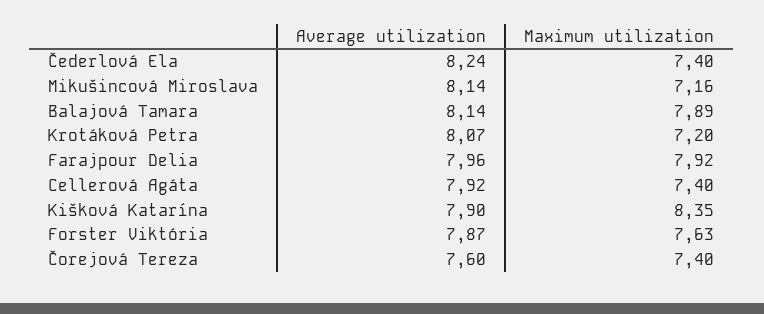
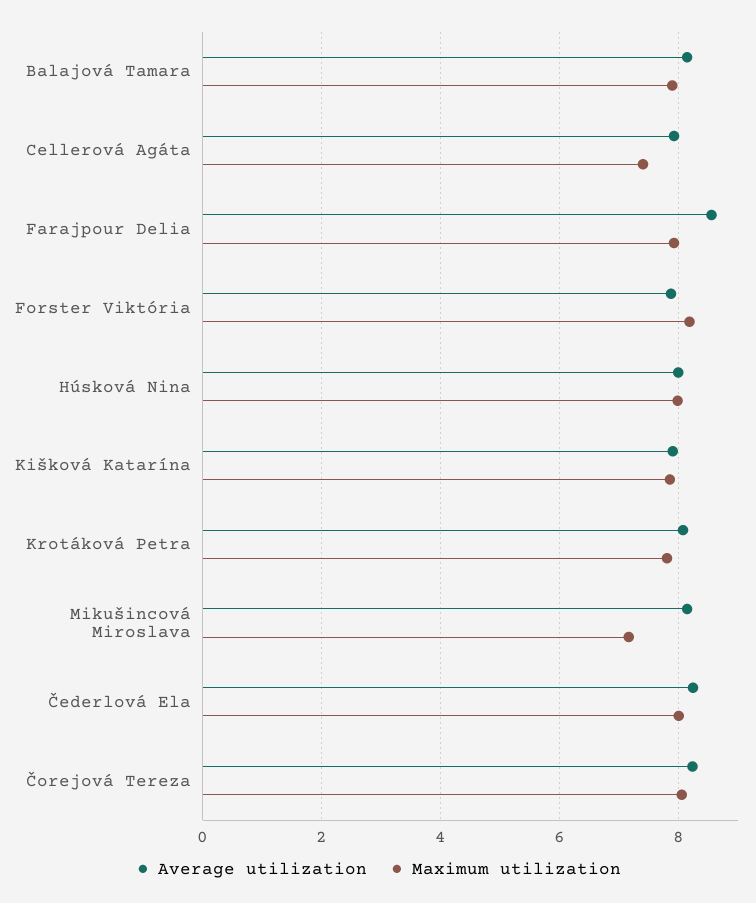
  {
    "Average utilization": {
      "Čederlová Ela": 8.24,
      "Mikušincová Miroslava": 8.14,
      "Balajová Tamara": 8.14,
      "Krotáková Petra": 8.07,
-     "Farajpour Delia": 7.96,
+     "Farajpour Delia": 8.6,
      "Cellerová Agáta": 7.92,
      "Kišková Katarína": 7.9,
      "Forster Viktória": 7.87,
-     "Čorejová Tereza": 7.6
+     "Čorejová Tereza": 8.2,
+     "Húsková Nina": 8
    },
    "Maximum utilization": {
-     "Čederlová Ela": 7.4,
+     "Čederlová Ela": 8,
      "Mikušincová Miroslava": 7.16,
      "Balajová Tamara": 7.89,
-     "Krotáková Petra": 7.2,
+     "Krotáková Petra": 7.8,
      "Farajpour Delia": 7.92,
      "Cellerová Agáta": 7.4,
-     "Kišková Katarína": 8.35,
+     "Kišková Katarína": 7.8,
-     "Forster Viktória": 7.63,
+     "Forster Viktória": 8.2,
-     "Čorejová Tereza": 7.4
+     "Čorejová Tereza": 8,
+     "Húsková Nina": 8
    }
  }

